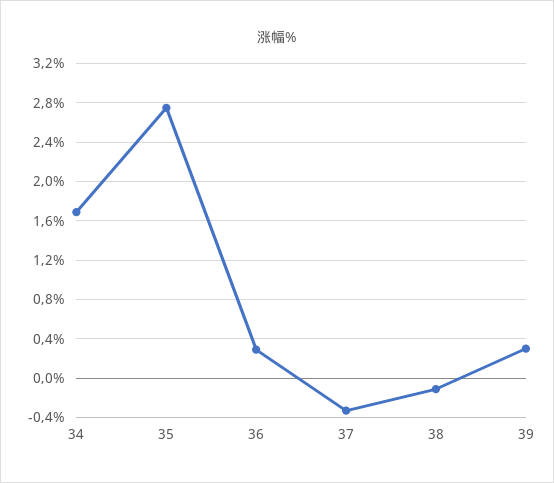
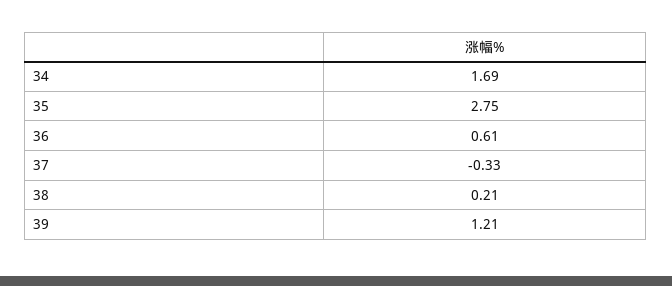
  {
    "34": 1.69,
    "35": 2.75,
-   "36": 0.3,
+   "36": 0.61,
    "37": -0.33,
-   "38": -0.1,
+   "38": 0.21,
-   "39": 0.3
+   "39": 1.21
  }

